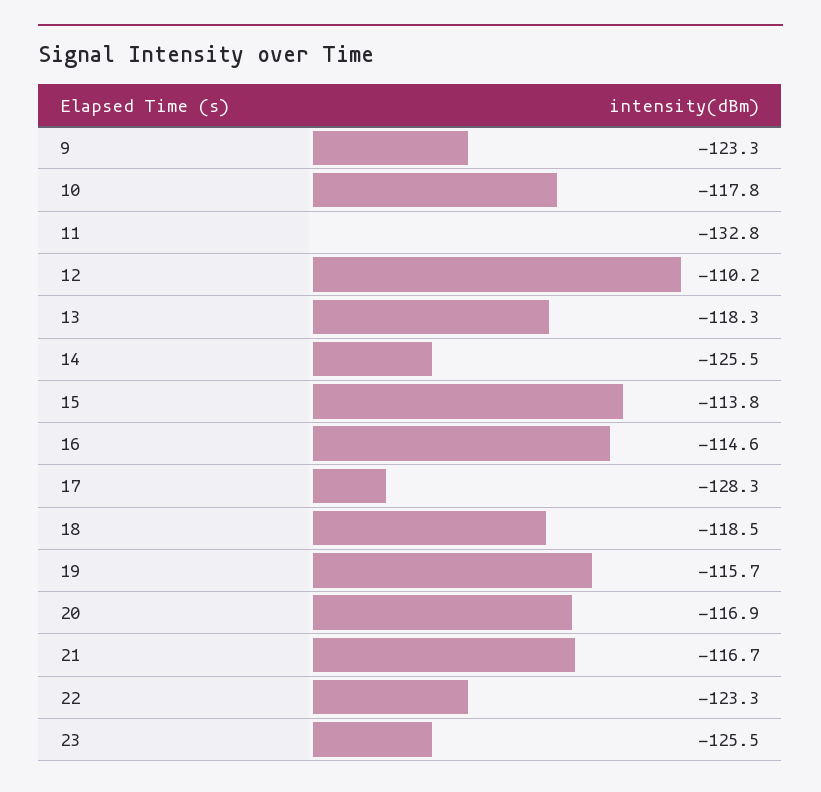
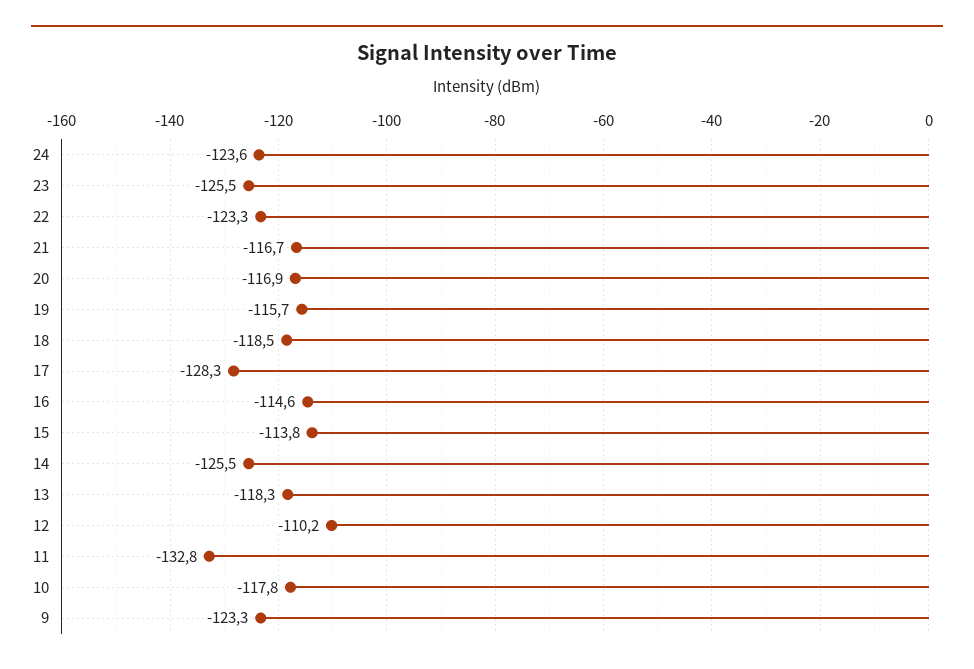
  {
    "9": -123.3,
    "10": -117.8,
    "11": -132.8,
    "12": -110.2,
    "13": -118.3,
    "14": -125.5,
    "15": -113.8,
    "16": -114.6,
    "17": -128.3,
    "18": -118.5,
    "19": -115.7,
    "20": -116.9,
    "21": -116.7,
    "22": -123.3,
-   "23": -125.5
+   "23": -125.5,
+   "24": -123.6
  }

